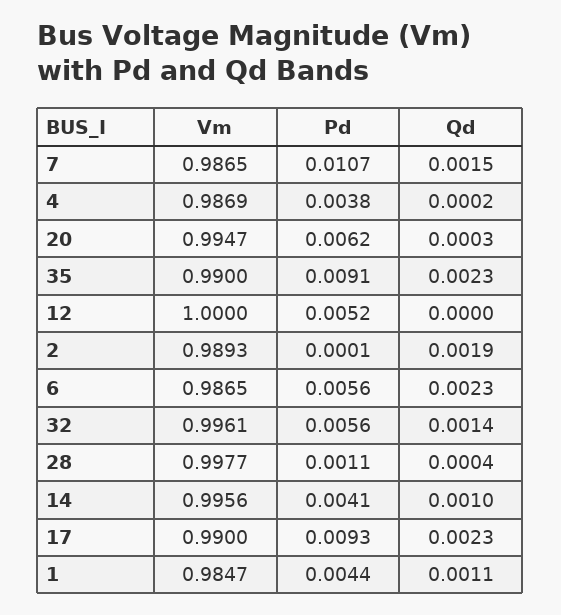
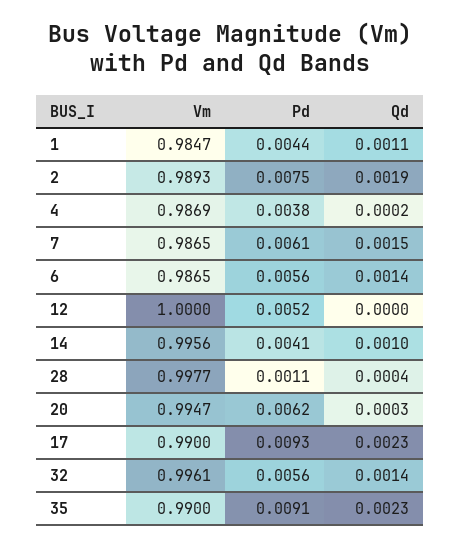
  {
    "Vm": {
      "7": 0.9865,
      "4": 0.9869,
      "20": 0.9947,
      "35": 0.99,
      "12": 1,
      "2": 0.9893,
      "6": 0.9865,
      "32": 0.9961,
      "28": 0.9977,
      "14": 0.9956,
      "17": 0.99,
      "1": 0.9847
    },
    "Pd": {
-     "7": 0.0107,
+     "7": 0.0061,
      "4": 0.0038,
      "20": 0.0062,
      "35": 0.0091,
      "12": 0.0052,
-     "2": 0.0001,
+     "2": 0.0075,
      "6": 0.0056,
      "32": 0.0056,
      "28": 0.0011,
      "14": 0.0041,
      "17": 0.0093,
      "1": 0.0044
    },
    "Qd": {
      "7": 0.0015,
      "4": 0.0002,
      "20": 0.0003,
      "35": 0.0023,
      "12": 0,
      "2": 0.0019,
-     "6": 0.0023,
+     "6": 0.0014,
      "32": 0.0014,
      "28": 0.0004,
      "14": 0.001,
      "17": 0.0023,
      "1": 0.0011
    }
  }

